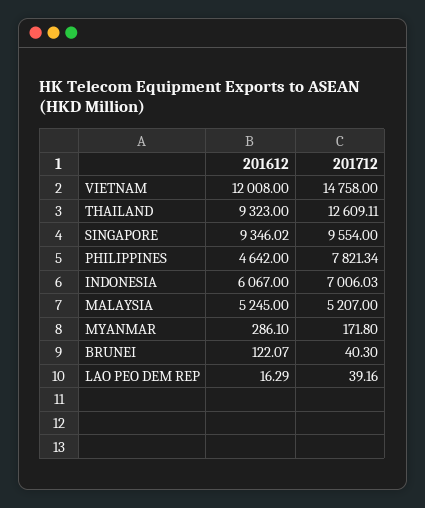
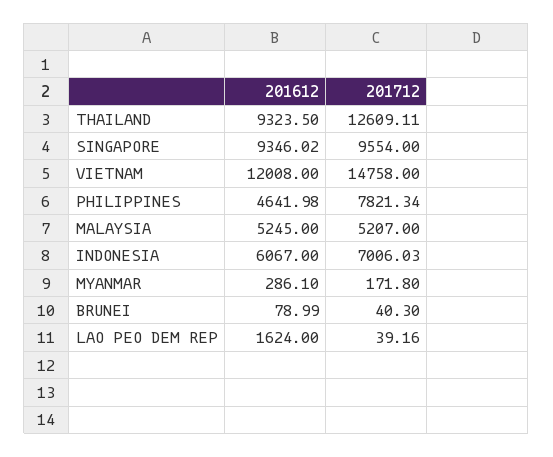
  {
    "201612": {
      "VIETNAM": 12008,
-     "THAILAND": 9323,
+     "THAILAND": 9323.5,
      "SINGAPORE": 9346.02,
-     "PHILIPPINES": 4642,
+     "PHILIPPINES": 4641.98,
      "INDONESIA": 6067,
      "MALAYSIA": 5245,
      "MYANMAR": 286.1,
-     "BRUNEI": 122.07,
+     "BRUNEI": 78.99,
-     "LAO PEO DEM REP": 16.29
+     "LAO PEO DEM REP": 1624
    },
    "201712": {
      "VIETNAM": 14758,
      "THAILAND": 12609.11,
      "SINGAPORE": 9554,
      "PHILIPPINES": 7821.34,
      "INDONESIA": 7006.03,
      "MALAYSIA": 5207,
      "MYANMAR": 171.8,
      "BRUNEI": 40.3,
      "LAO PEO DEM REP": 39.16
    }
  }

